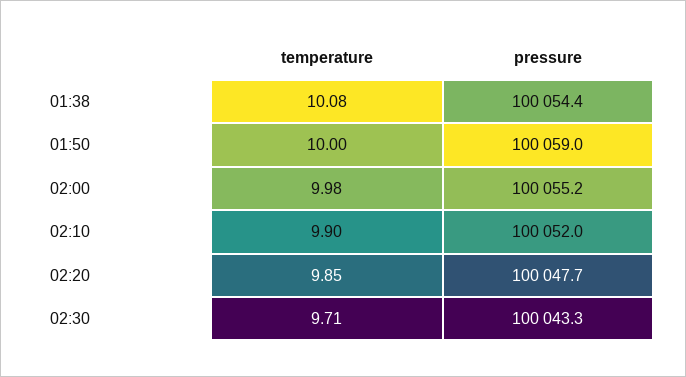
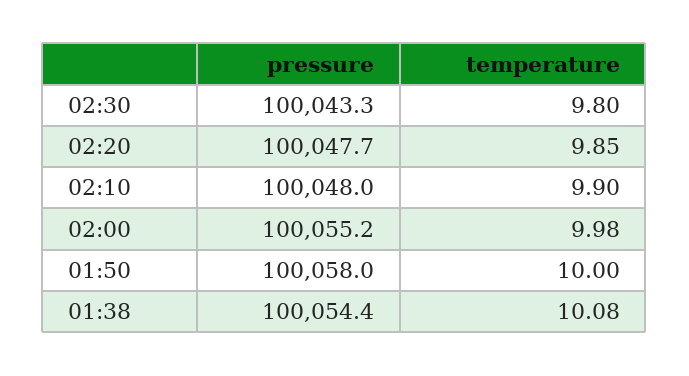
  {
    "temperature": {
      "01:38": 10.08,
      "01:50": 10,
      "02:00": 9.98,
      "02:10": 9.9,
      "02:20": 9.85,
-     "02:30": 9.71
+     "02:30": 9.8
    },
    "pressure": {
      "01:38": 100054.4,
-     "01:50": 100059,
+     "01:50": 100058,
      "02:00": 100055.2,
-     "02:10": 100052,
+     "02:10": 100048,
      "02:20": 100047.7,
      "02:30": 100043.3
    }
  }

